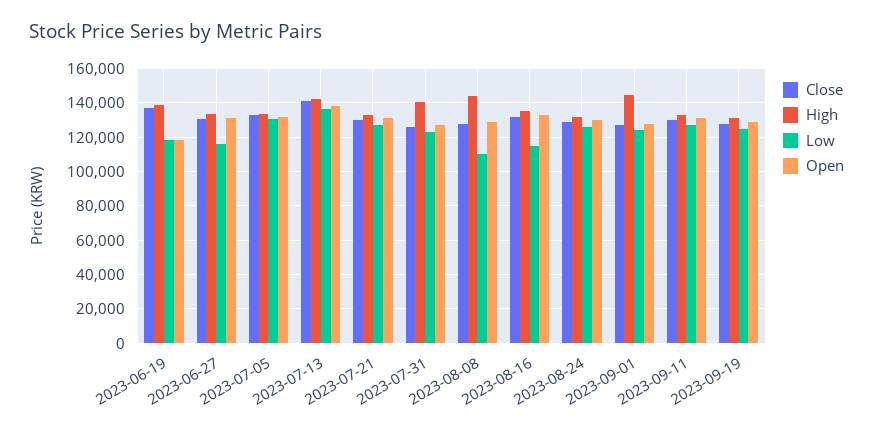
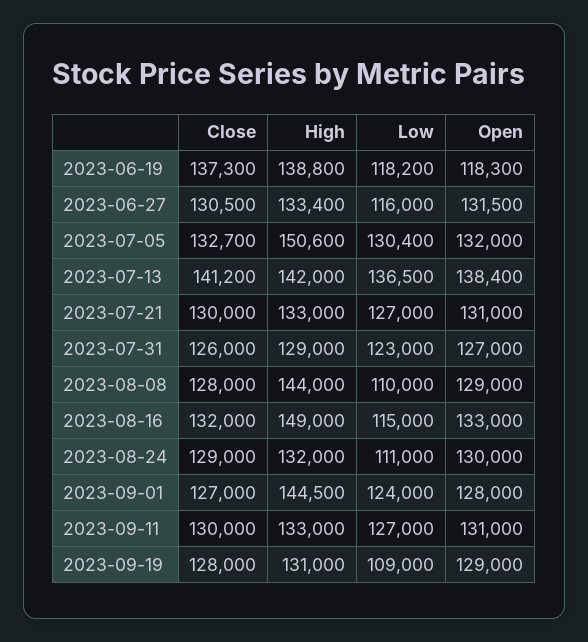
  {
    "Close": {
      "2023-06-19": 137300,
      "2023-06-27": 130500,
      "2023-07-05": 132700,
      "2023-07-13": 141200,
      "2023-07-21": 130000,
      "2023-07-31": 126000,
      "2023-08-08": 128000,
      "2023-08-16": 132000,
      "2023-08-24": 129000,
      "2023-09-01": 127000,
      "2023-09-11": 130000,
      "2023-09-19": 128000
    },
    "High": {
      "2023-06-19": 138800,
      "2023-06-27": 133400,
-     "2023-07-05": 135000,
+     "2023-07-05": 150600,
      "2023-07-13": 142000,
      "2023-07-21": 133000,
-     "2023-07-31": 140000,
+     "2023-07-31": 129000,
      "2023-08-08": 144000,
-     "2023-08-16": 135000,
+     "2023-08-16": 149000,
      "2023-08-24": 132000,
      "2023-09-01": 144500,
      "2023-09-11": 133000,
      "2023-09-19": 131000
    },
    "Low": {
      "2023-06-19": 118200,
      "2023-06-27": 116000,
      "2023-07-05": 130400,
      "2023-07-13": 136500,
      "2023-07-21": 127000,
      "2023-07-31": 123000,
      "2023-08-08": 110000,
      "2023-08-16": 115000,
-     "2023-08-24": 125000,
+     "2023-08-24": 111000,
      "2023-09-01": 124000,
      "2023-09-11": 127000,
-     "2023-09-19": 125000
+     "2023-09-19": 109000
    },
    "Open": {
      "2023-06-19": 118300,
      "2023-06-27": 131500,
      "2023-07-05": 132000,
      "2023-07-13": 138400,
      "2023-07-21": 131000,
      "2023-07-31": 127000,
      "2023-08-08": 129000,
      "2023-08-16": 133000,
      "2023-08-24": 130000,
      "2023-09-01": 128000,
      "2023-09-11": 131000,
      "2023-09-19": 129000
    }
  }

